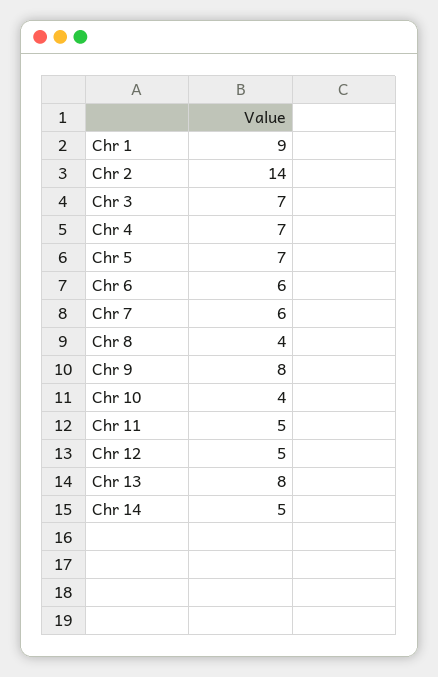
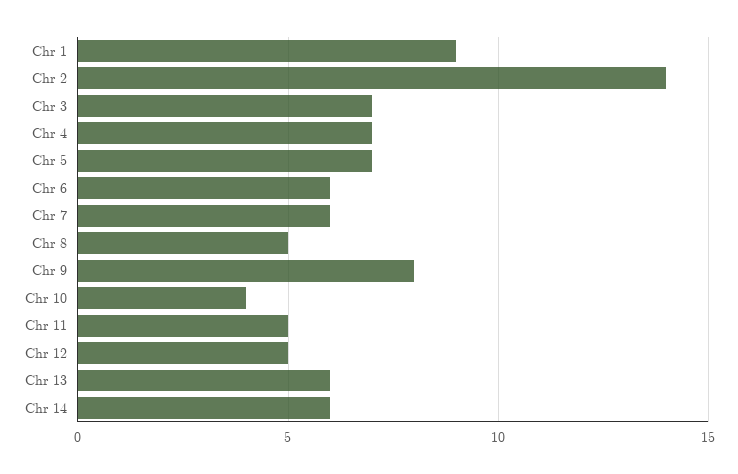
  {
    "Chr 1": 9,
    "Chr 2": 14,
    "Chr 3": 7,
    "Chr 4": 7,
    "Chr 5": 7,
    "Chr 6": 6,
    "Chr 7": 6,
-   "Chr 8": 4,
+   "Chr 8": 5,
    "Chr 9": 8,
    "Chr 10": 4,
    "Chr 11": 5,
    "Chr 12": 5,
-   "Chr 13": 8,
+   "Chr 13": 6,
-   "Chr 14": 5
+   "Chr 14": 6
  }

